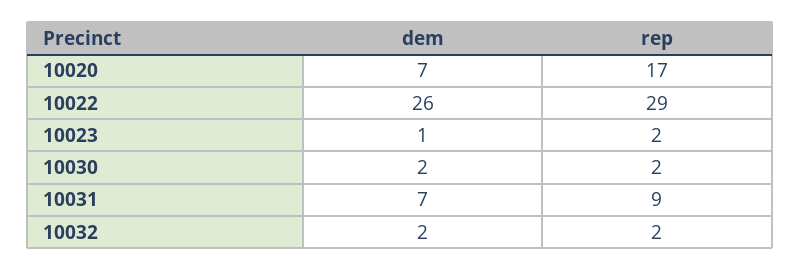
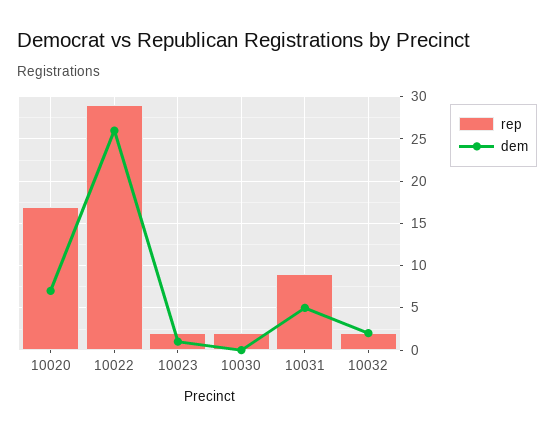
  {
    "dem": {
      "10020": 7,
      "10022": 26,
      "10023": 1,
-     "10030": 2,
+     "10030": 0,
-     "10031": 7,
+     "10031": 5,
      "10032": 2
    },
    "rep": {
      "10020": 17,
      "10022": 29,
      "10023": 2,
      "10030": 2,
      "10031": 9,
      "10032": 2
    }
  }

